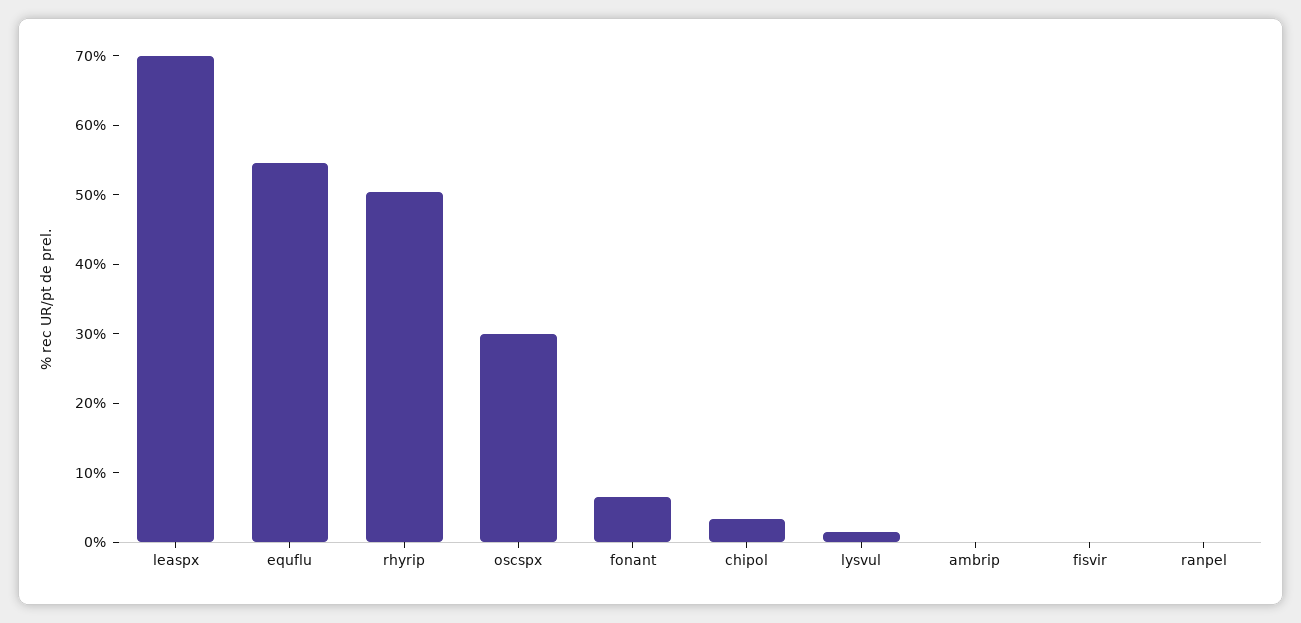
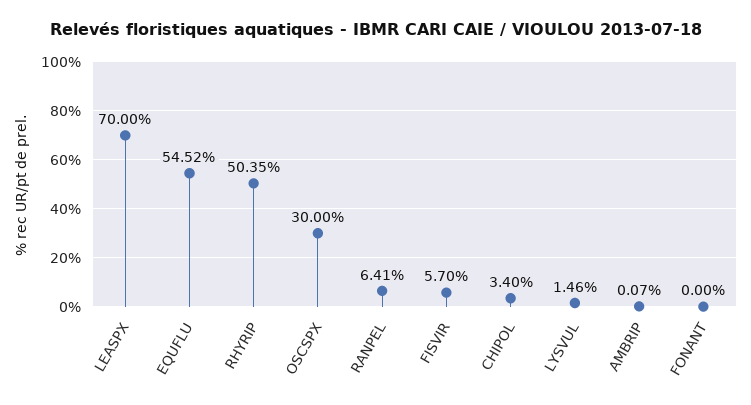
  {
    "leaspx": 70,
    "equflu": 54.52,
    "rhyrip": 50.35,
    "oscspx": 30,
-   "fonant": 6,
+   "fonant": 0,
    "chipol": 3.4,
    "lysvul": 1.46,
    "ambrip": 0.07,
-   "fisvir": 0,
+   "fisvir": 5.7,
-   "ranpel": 0
+   "ranpel": 6.41
  }

